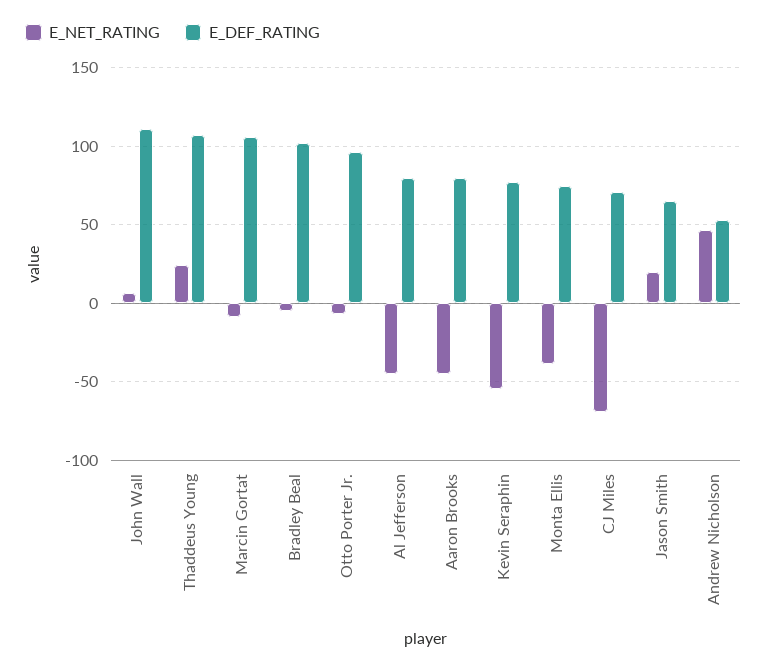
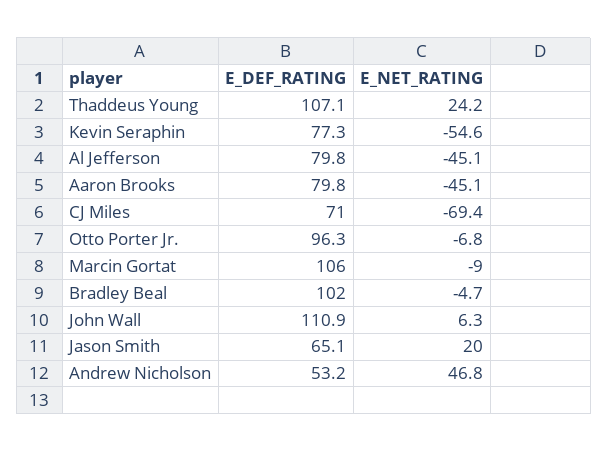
  {
    "E_NET_RATING": {
      "John Wall": 6.3,
      "Thaddeus Young": 24.2,
      "Marcin Gortat": -9,
      "Bradley Beal": -4.7,
      "Otto Porter Jr.": -6.8,
      "Al Jefferson": -45.1,
      "Aaron Brooks": -45.1,
      "Kevin Seraphin": -54.6,
-     "Monta Ellis": -40,
      "CJ Miles": -69.4,
      "Jason Smith": 20,
      "Andrew Nicholson": 46.8
    },
    "E_DEF_RATING": {
      "John Wall": 110.9,
      "Thaddeus Young": 107.1,
      "Marcin Gortat": 106,
      "Bradley Beal": 102,
      "Otto Porter Jr.": 96.3,
      "Al Jefferson": 79.8,
      "Aaron Brooks": 79.8,
      "Kevin Seraphin": 77.3,
-     "Monta Ellis": 75,
      "CJ Miles": 71,
      "Jason Smith": 65.1,
      "Andrew Nicholson": 53.2
    }
  }

